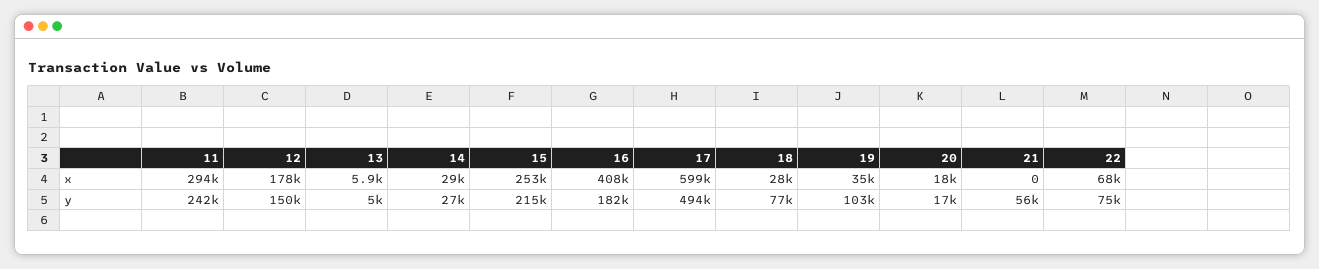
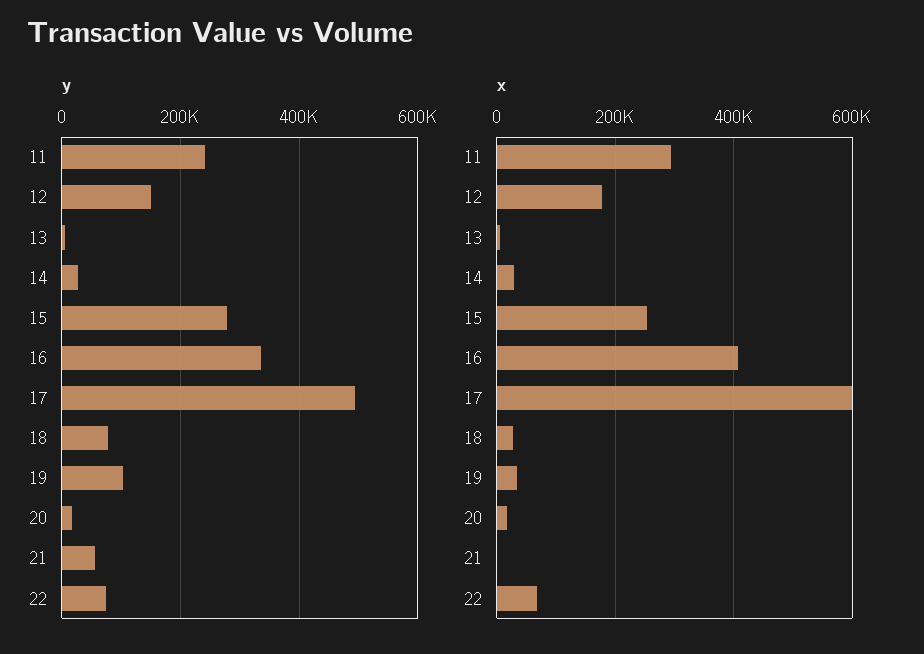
  {
    "x": {
      "11": 294000,
      "12": 178000,
      "13": 5900,
      "14": 29000,
      "15": 253000,
      "16": 408000,
      "17": 599000,
      "18": 28000,
      "19": 35000,
      "20": 18000,
      "21": 0,
      "22": 68000
    },
    "y": {
      "11": 242000,
      "12": 150000,
      "13": 5000,
      "14": 27000,
-     "15": 215000,
+     "15": 280000,
-     "16": 182000,
+     "16": 340000,
      "17": 494000,
      "18": 77000,
      "19": 103000,
      "20": 17000,
      "21": 56000,
      "22": 75000
    }
  }

